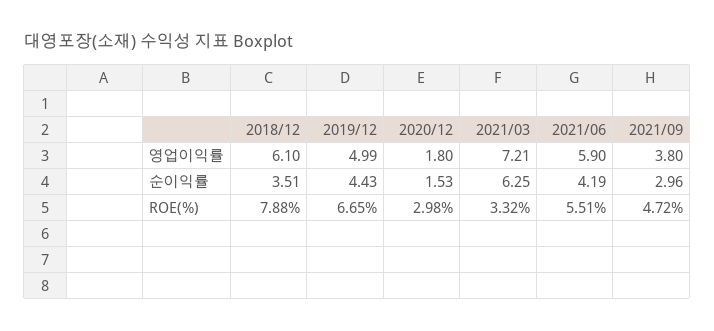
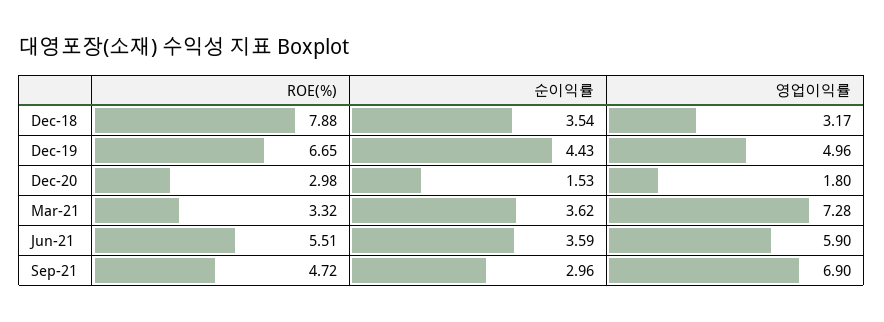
  {
    "2018/12": {
-     "영업이익률": 6.1,
+     "영업이익률": 3.17,
-     "순이익률": 3.51,
+     "순이익률": 3.54,
      "ROE(%)": 7.88
    },
    "2019/12": {
-     "영업이익률": 4.99,
+     "영업이익률": 4.96,
      "순이익률": 4.43,
      "ROE(%)": 6.65
    },
    "2020/12": {
      "영업이익률": 1.8,
      "순이익률": 1.53,
      "ROE(%)": 2.98
    },
    "2021/03": {
-     "영업이익률": 7.21,
+     "영업이익률": 7.28,
-     "순이익률": 6.25,
+     "순이익률": 3.62,
      "ROE(%)": 3.32
    },
    "2021/06": {
      "영업이익률": 5.9,
-     "순이익률": 4.19,
+     "순이익률": 3.59,
      "ROE(%)": 5.51
    },
    "2021/09": {
-     "영업이익률": 3.8,
+     "영업이익률": 6.9,
      "순이익률": 2.96,
      "ROE(%)": 4.72
    }
  }

